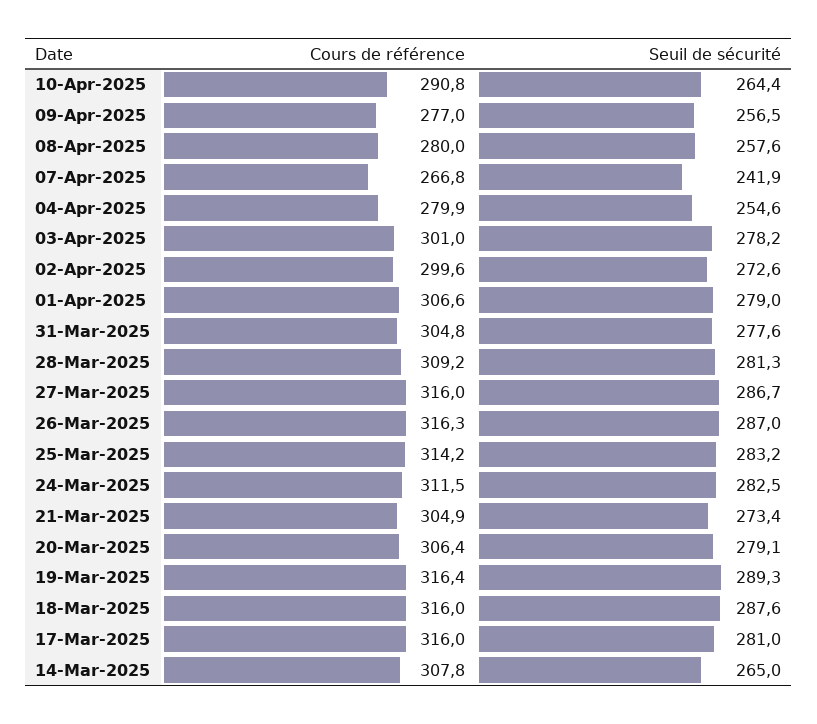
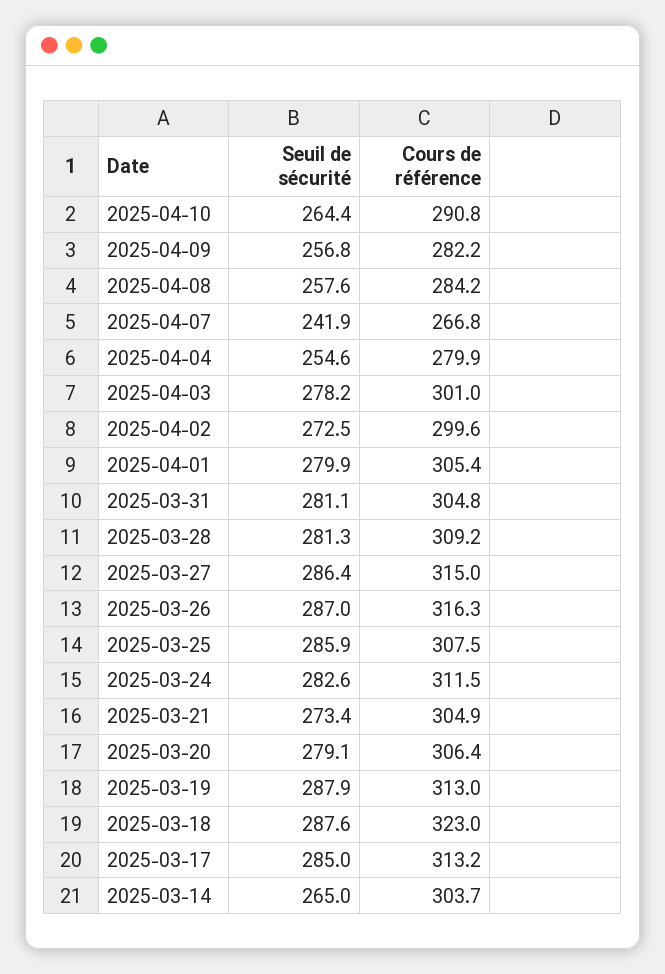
  {
    "Cours de référence": {
      "10-Apr-2025": 290.8,
-     "09-Apr-2025": 277,
+     "09-Apr-2025": 282.2,
-     "08-Apr-2025": 280,
+     "08-Apr-2025": 284.2,
      "07-Apr-2025": 266.8,
      "04-Apr-2025": 279.9,
      "03-Apr-2025": 301,
      "02-Apr-2025": 299.6,
-     "01-Apr-2025": 306.6,
+     "01-Apr-2025": 305.4,
      "31-Mar-2025": 304.8,
      "28-Mar-2025": 309.2,
-     "27-Mar-2025": 316,
+     "27-Mar-2025": 315,
      "26-Mar-2025": 316.3,
-     "25-Mar-2025": 314.2,
+     "25-Mar-2025": 307.5,
      "24-Mar-2025": 311.5,
      "21-Mar-2025": 304.9,
      "20-Mar-2025": 306.4,
-     "19-Mar-2025": 316.4,
+     "19-Mar-2025": 313,
-     "18-Mar-2025": 316,
+     "18-Mar-2025": 323,
-     "17-Mar-2025": 316,
+     "17-Mar-2025": 313.2,
-     "14-Mar-2025": 307.8
+     "14-Mar-2025": 303.7
    },
    "Seuil de sécurité": {
      "10-Apr-2025": 264.4,
-     "09-Apr-2025": 256.5,
+     "09-Apr-2025": 256.8,
      "08-Apr-2025": 257.6,
      "07-Apr-2025": 241.9,
      "04-Apr-2025": 254.6,
      "03-Apr-2025": 278.2,
-     "02-Apr-2025": 272.6,
+     "02-Apr-2025": 272.5,
-     "01-Apr-2025": 279,
+     "01-Apr-2025": 279.9,
-     "31-Mar-2025": 277.6,
+     "31-Mar-2025": 281.1,
      "28-Mar-2025": 281.3,
-     "27-Mar-2025": 286.7,
+     "27-Mar-2025": 286.4,
      "26-Mar-2025": 287,
-     "25-Mar-2025": 283.2,
+     "25-Mar-2025": 285.9,
-     "24-Mar-2025": 282.5,
+     "24-Mar-2025": 282.6,
      "21-Mar-2025": 273.4,
      "20-Mar-2025": 279.1,
-     "19-Mar-2025": 289.3,
+     "19-Mar-2025": 287.9,
      "18-Mar-2025": 287.6,
-     "17-Mar-2025": 281,
+     "17-Mar-2025": 285,
      "14-Mar-2025": 265
    }
  }

